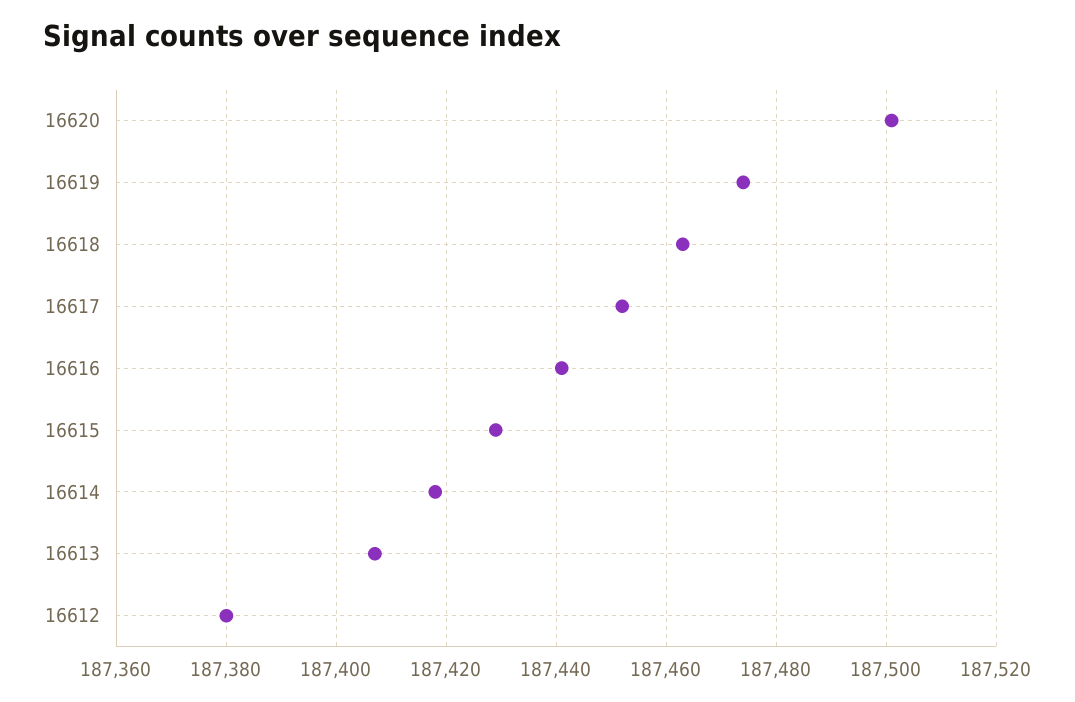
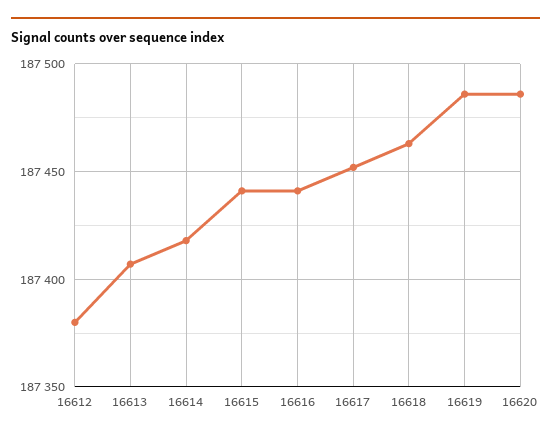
  {
-   "16620": 187500,
+   "16620": 187485,
-   "16619": 187475,
+   "16619": 187485,
    "16618": 187465,
    "16617": 187450,
    "16616": 187440,
-   "16615": 187430,
+   "16615": 187440,
    "16614": 187420,
    "16613": 187405,
    "16612": 187380
  }

